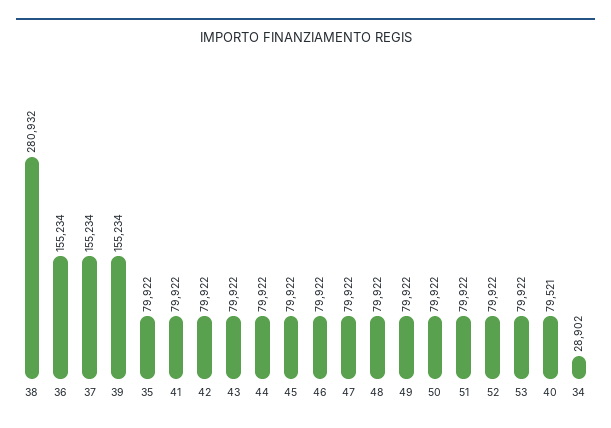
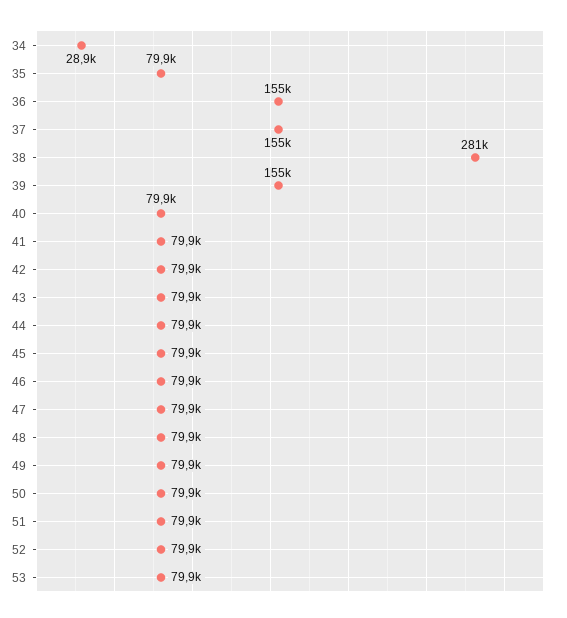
  {
    "38": 280932,
    "36": 155234,
    "37": 155234,
    "39": 155234,
    "35": 79922,
    "41": 79922,
    "42": 79922,
    "43": 79922,
    "44": 79922,
    "45": 79922,
    "46": 79922,
    "47": 79922,
    "48": 79922,
    "49": 79922,
    "50": 79922,
    "51": 79922,
    "52": 79922,
    "53": 79922,
-   "40": 79521,
+   "40": 79900,
    "34": 28902
  }

